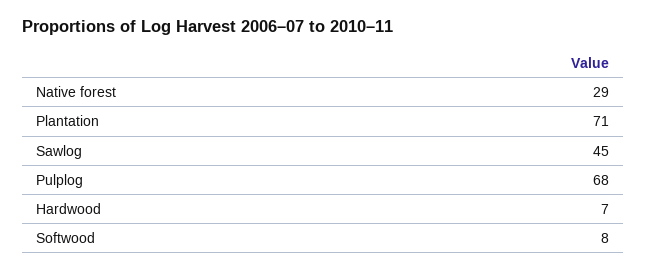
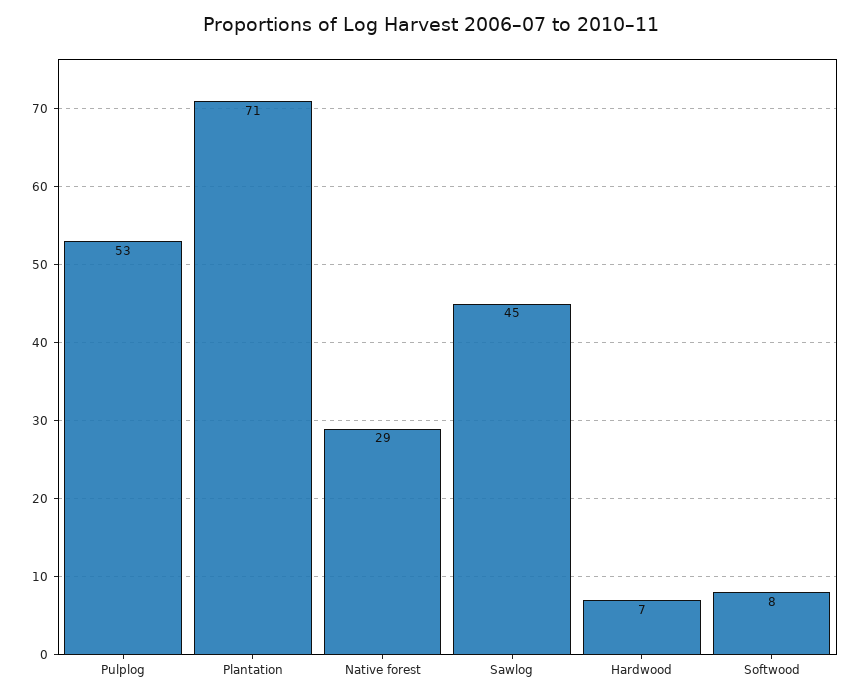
  {
    "Native forest": 29,
    "Plantation": 71,
    "Sawlog": 45,
-   "Pulplog": 68,
+   "Pulplog": 53,
    "Hardwood": 7,
    "Softwood": 8
  }

